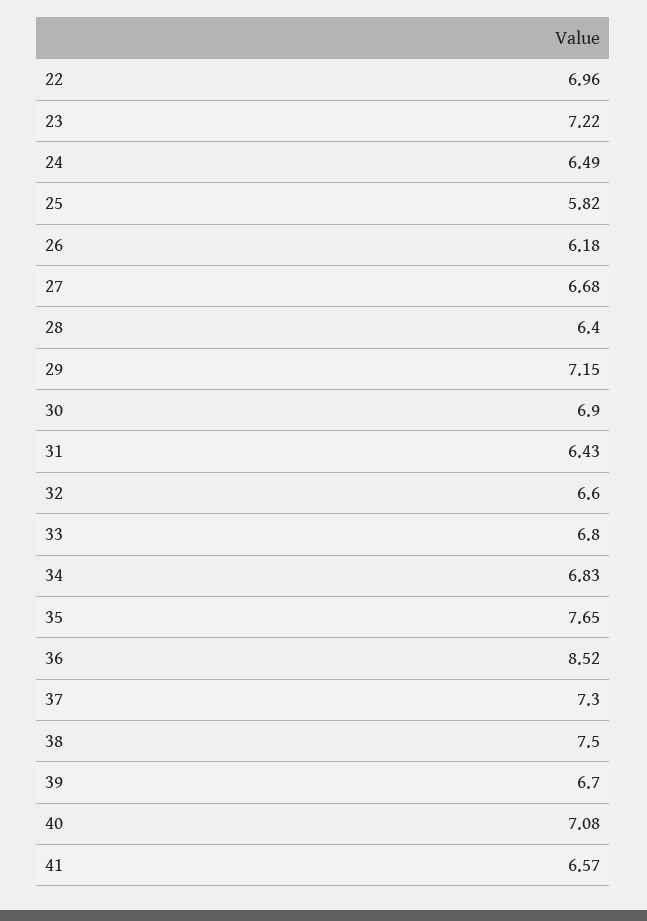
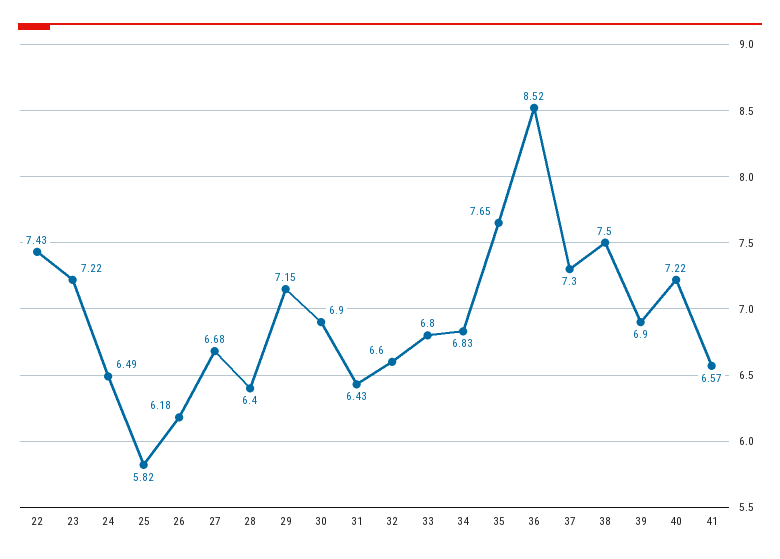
  {
-   "22": 6.96,
+   "22": 7.43,
    "23": 7.22,
    "24": 6.49,
    "25": 5.82,
    "26": 6.18,
    "27": 6.68,
    "28": 6.4,
    "29": 7.15,
    "30": 6.9,
    "31": 6.43,
    "32": 6.6,
    "33": 6.8,
    "34": 6.83,
    "35": 7.65,
    "36": 8.52,
    "37": 7.3,
    "38": 7.5,
-   "39": 6.7,
+   "39": 6.9,
-   "40": 7.08,
+   "40": 7.22,
    "41": 6.57
  }

